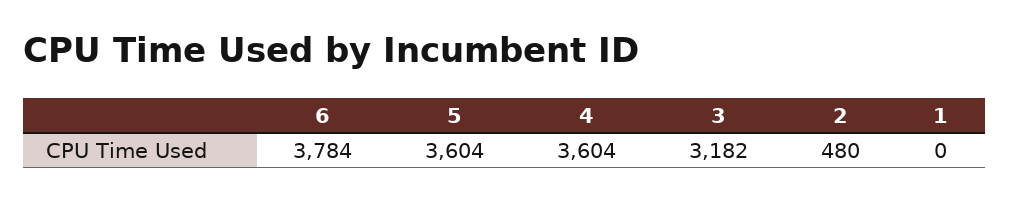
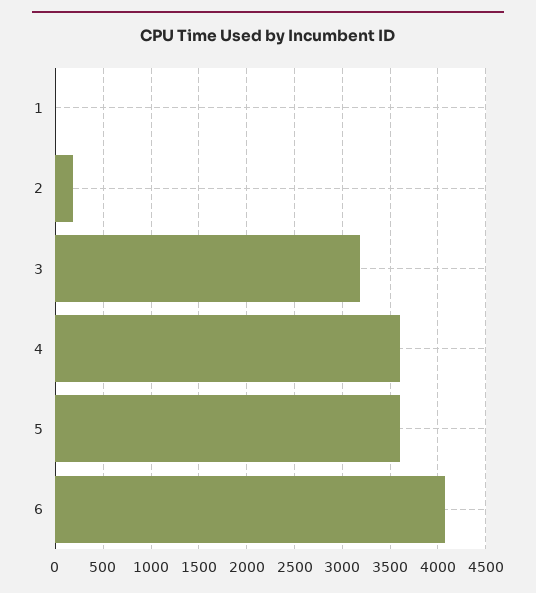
  {
-   "6": 3784,
+   "6": 4100,
    "5": 3604,
    "4": 3604,
    "3": 3182,
-   "2": 480,
+   "2": 200,
    "1": 0
  }

